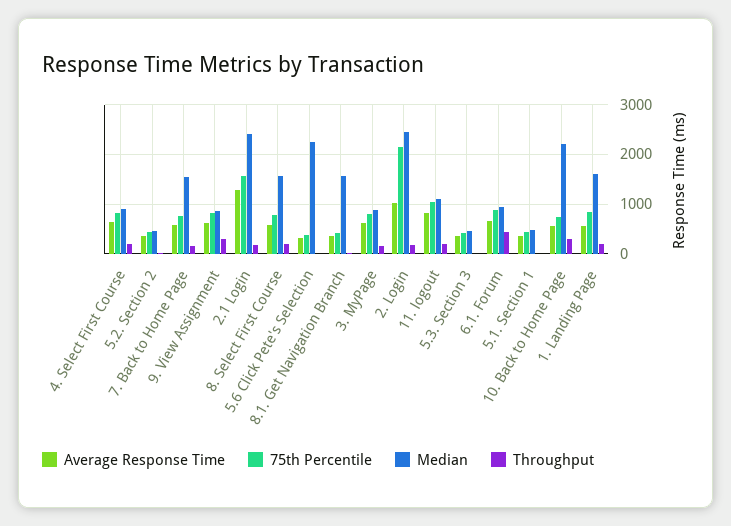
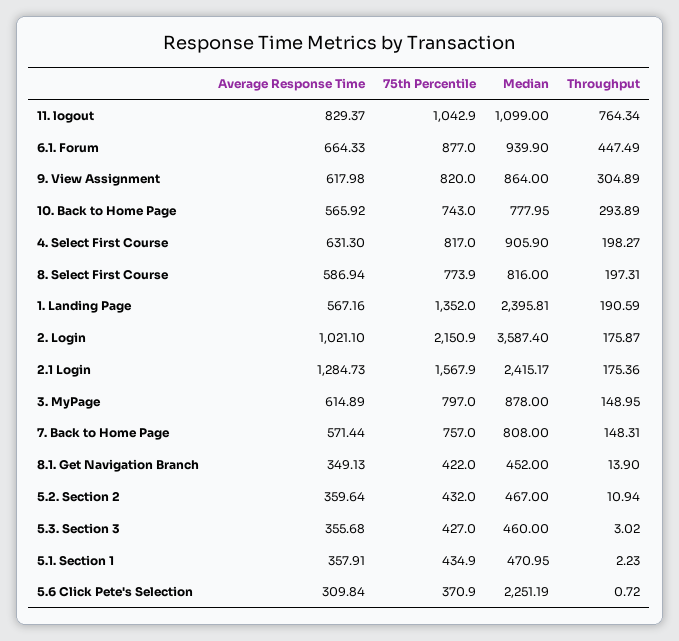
  {
    "Average Response Time": {
      "4. Select First Course": 631.3,
      "5.2. Section 2": 359.64,
      "7. Back to Home Page": 571.44,
      "9. View Assignment": 617.98,
      "2.1 Login": 1284.73,
      "8. Select First Course": 586.94,
      "5.6 Click Pete's Selection": 309.84,
      "8.1. Get Navigation Branch": 349.13,
      "3. MyPage": 614.89,
      "2. Login": 1021.1,
      "11. logout": 829.37,
      "5.3. Section 3": 355.68,
      "6.1. Forum": 664.33,
      "5.1. Section 1": 357.91,
      "10. Back to Home Page": 565.92,
      "1. Landing Page": 567.16
    },
    "75th Percentile": {
      "4. Select First Course": 817,
      "5.2. Section 2": 432,
      "7. Back to Home Page": 757,
      "9. View Assignment": 820,
      "2.1 Login": 1567.9,
      "8. Select First Course": 773.9,
      "5.6 Click Pete's Selection": 370.9,
      "8.1. Get Navigation Branch": 422,
      "3. MyPage": 797,
      "2. Login": 2150.9,
      "11. logout": 1042.9,
      "5.3. Section 3": 427,
      "6.1. Forum": 877,
      "5.1. Section 1": 434.9,
      "10. Back to Home Page": 743,
-     "1. Landing Page": 800
+     "1. Landing Page": 1352
    },
    "Median": {
      "4. Select First Course": 905.9,
      "5.2. Section 2": 467,
-     "7. Back to Home Page": 1600,
+     "7. Back to Home Page": 808,
      "9. View Assignment": 864,
      "2.1 Login": 2415.17,
-     "8. Select First Course": 1600,
+     "8. Select First Course": 816,
      "5.6 Click Pete's Selection": 2251.19,
-     "8.1. Get Navigation Branch": 1600,
+     "8.1. Get Navigation Branch": 452,
      "3. MyPage": 878,
-     "2. Login": 2400,
+     "2. Login": 3587.4,
      "11. logout": 1099,
      "5.3. Section 3": 460,
      "6.1. Forum": 939.9,
      "5.1. Section 1": 470.95,
-     "10. Back to Home Page": 2200,
+     "10. Back to Home Page": 777.95,
-     "1. Landing Page": 1600
+     "1. Landing Page": 2395.81
    },
    "Throughput": {
      "4. Select First Course": 198.27,
      "5.2. Section 2": 10.94,
      "7. Back to Home Page": 148.31,
      "9. View Assignment": 304.89,
      "2.1 Login": 175.36,
      "8. Select First Course": 197.31,
      "5.6 Click Pete's Selection": 0.72,
      "8.1. Get Navigation Branch": 13.9,
      "3. MyPage": 148.95,
      "2. Login": 175.87,
-     "11. logout": 200,
+     "11. logout": 764.34,
      "5.3. Section 3": 3.02,
      "6.1. Forum": 447.49,
      "5.1. Section 1": 2.23,
      "10. Back to Home Page": 293.89,
      "1. Landing Page": 190.59
    }
  }

